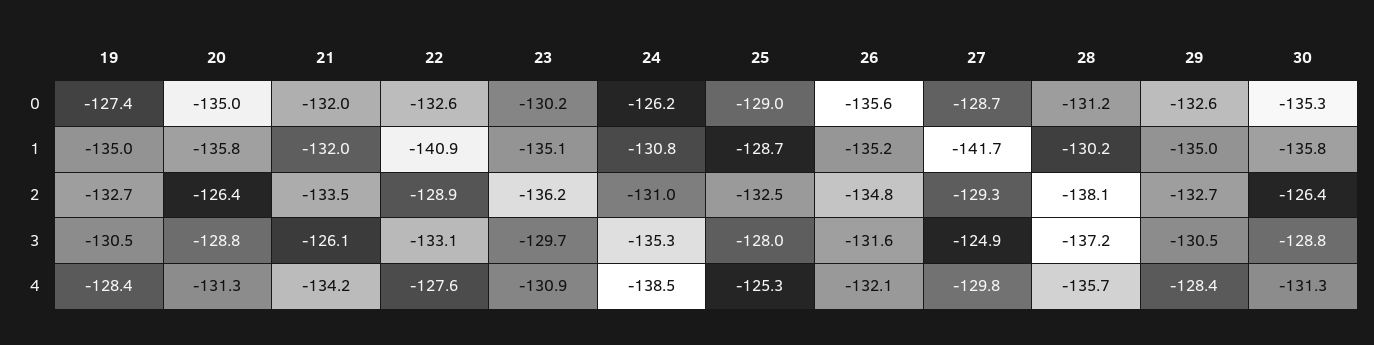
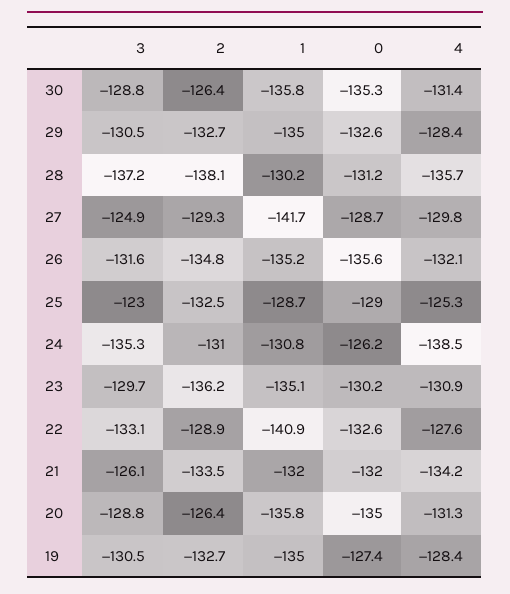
  {
    "19": {
      "0": -127.4,
      "1": -135,
      "2": -132.7,
      "3": -130.5,
      "4": -128.4
    },
    "20": {
      "0": -135,
      "1": -135.8,
      "2": -126.4,
      "3": -128.8,
      "4": -131.3
    },
    "21": {
      "0": -132,
      "1": -132,
      "2": -133.5,
      "3": -126.1,
      "4": -134.2
    },
    "22": {
      "0": -132.6,
      "1": -140.9,
      "2": -128.9,
      "3": -133.1,
      "4": -127.6
    },
    "23": {
      "0": -130.2,
      "1": -135.1,
      "2": -136.2,
      "3": -129.7,
      "4": -130.9
    },
    "24": {
      "0": -126.2,
      "1": -130.8,
      "2": -131,
      "3": -135.3,
      "4": -138.5
    },
    "25": {
      "0": -129,
      "1": -128.7,
      "2": -132.5,
-     "3": -128,
+     "3": -123,
      "4": -125.3
    },
    "26": {
      "0": -135.6,
      "1": -135.2,
      "2": -134.8,
      "3": -131.6,
      "4": -132.1
    },
    "27": {
      "0": -128.7,
      "1": -141.7,
      "2": -129.3,
      "3": -124.9,
      "4": -129.8
    },
    "28": {
      "0": -131.2,
      "1": -130.2,
      "2": -138.1,
      "3": -137.2,
      "4": -135.7
    },
    "29": {
      "0": -132.6,
      "1": -135,
      "2": -132.7,
      "3": -130.5,
      "4": -128.4
    },
    "30": {
      "0": -135.3,
      "1": -135.8,
      "2": -126.4,
      "3": -128.8,
-     "4": -131.3
+     "4": -131.4
    }
  }

